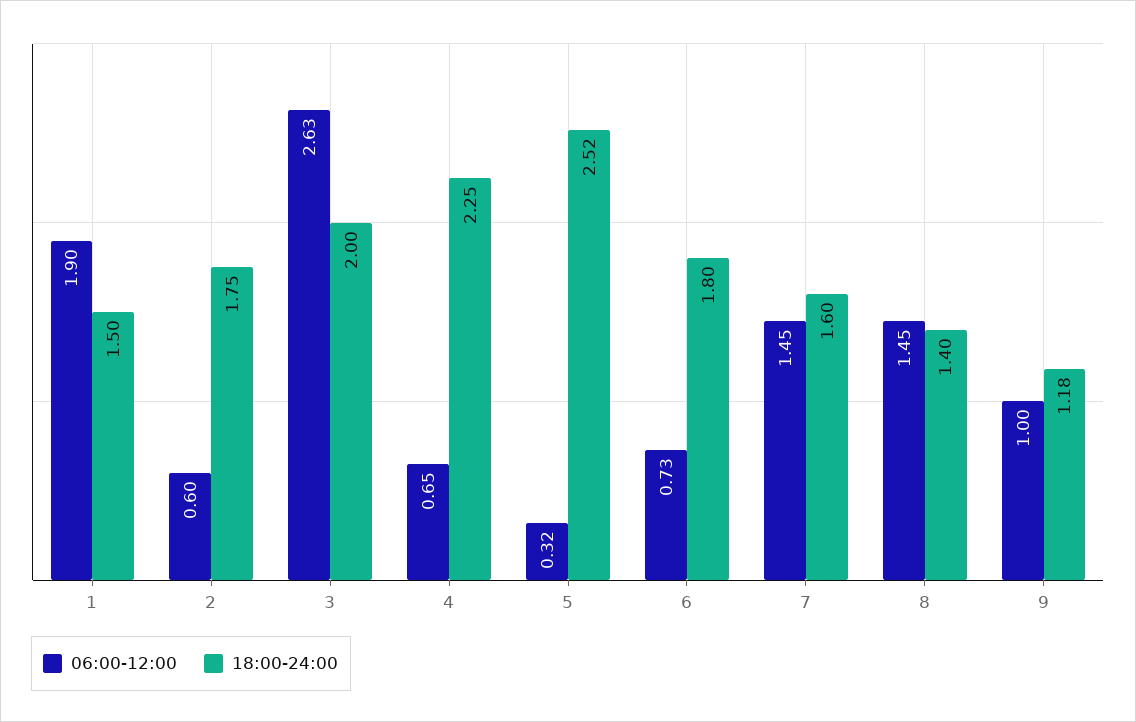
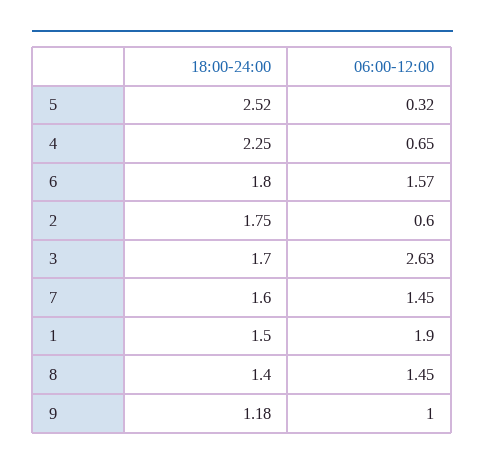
  {
    "06:00-12:00": {
      "1": 1.9,
      "2": 0.6,
      "3": 2.63,
      "4": 0.65,
      "5": 0.32,
-     "6": 0.73,
+     "6": 1.57,
      "7": 1.45,
      "8": 1.45,
      "9": 1
    },
    "18:00-24:00": {
      "1": 1.5,
      "2": 1.75,
-     "3": 2,
+     "3": 1.7,
      "4": 2.25,
      "5": 2.52,
      "6": 1.8,
      "7": 1.6,
      "8": 1.4,
      "9": 1.18
    }
  }

